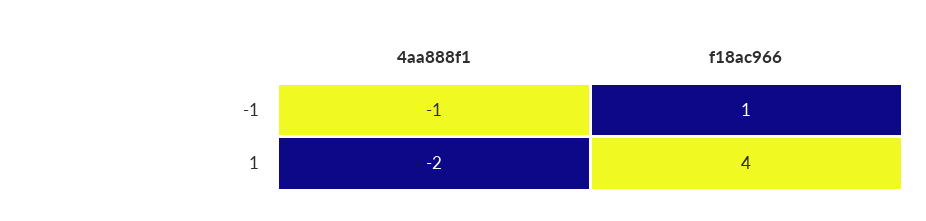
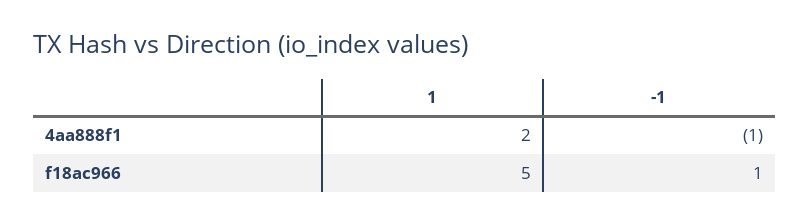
  {
    "4aa888f1": {
      "-1": -1,
-     "1": -2
+     "1": 2
    },
    "f18ac966": {
      "-1": 1,
-     "1": 4
+     "1": 5
    }
  }

